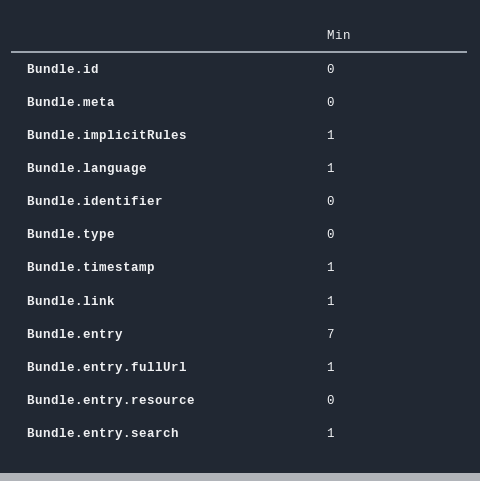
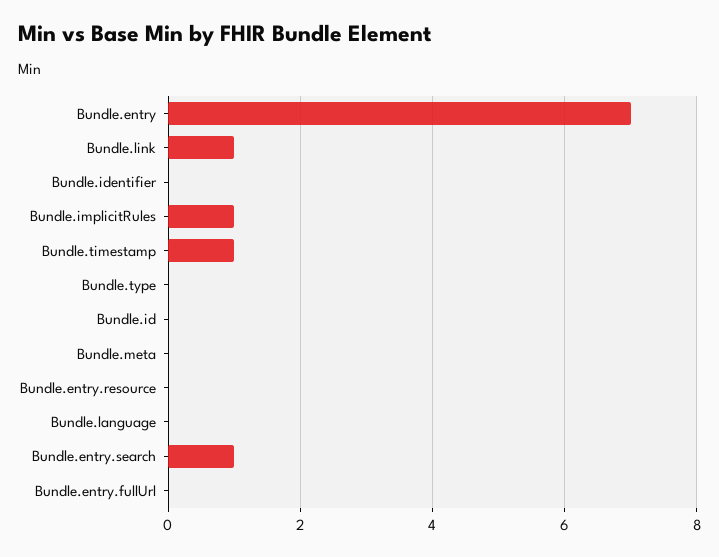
  {
    "Bundle.id": 0,
    "Bundle.meta": 0,
    "Bundle.implicitRules": 1,
-   "Bundle.language": 1,
+   "Bundle.language": 0,
    "Bundle.identifier": 0,
    "Bundle.type": 0,
    "Bundle.timestamp": 1,
    "Bundle.link": 1,
    "Bundle.entry": 7,
-   "Bundle.entry.fullUrl": 1,
+   "Bundle.entry.fullUrl": 0,
    "Bundle.entry.resource": 0,
    "Bundle.entry.search": 1
  }

